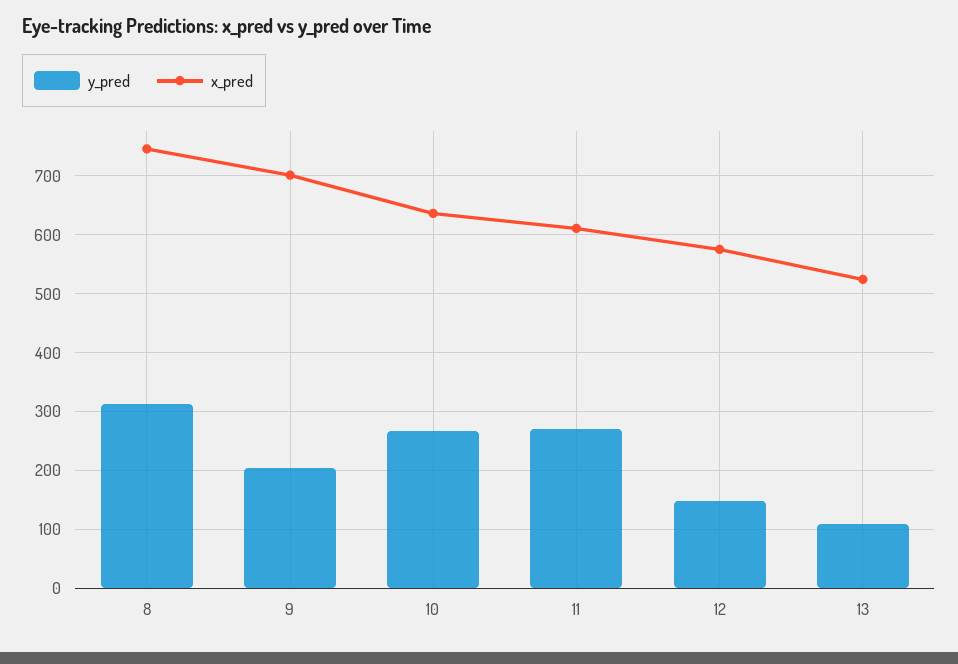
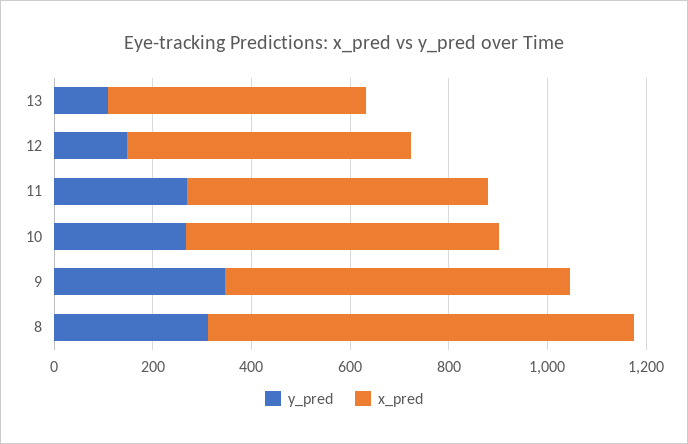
  {
    "y_pred": {
      "8": 320,
-     "9": 200,
+     "9": 350,
      "10": 260,
      "11": 260,
      "12": 140,
      "13": 100
    },
    "x_pred": {
-     "8": 740,
+     "8": 850,
      "9": 700,
      "10": 640,
      "11": 620,
      "12": 580,
      "13": 520
    }
  }

